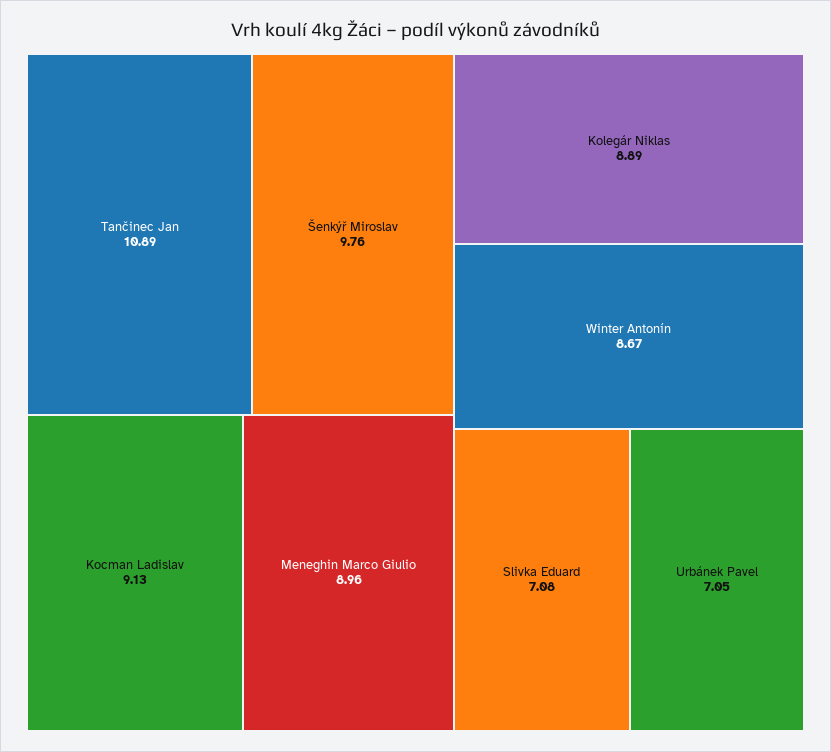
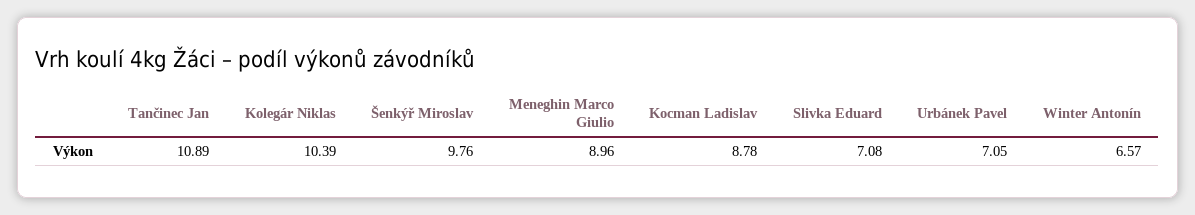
  {
    "Tančinec Jan": 10.89,
    "Šenkýř Miroslav": 9.76,
-   "Kocman Ladislav": 9.13,
+   "Kocman Ladislav": 8.78,
    "Meneghin Marco Giulio": 8.96,
-   "Kolegár Niklas": 8.89,
+   "Kolegár Niklas": 10.39,
-   "Winter Antonín": 8.67,
+   "Winter Antonín": 6.57,
    "Slivka Eduard": 7.08,
    "Urbánek Pavel": 7.05
  }

